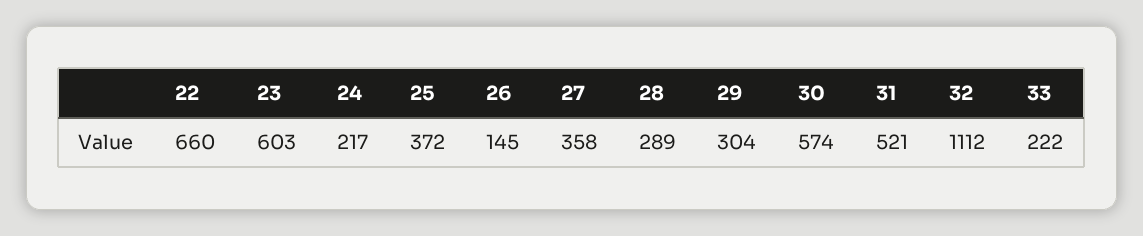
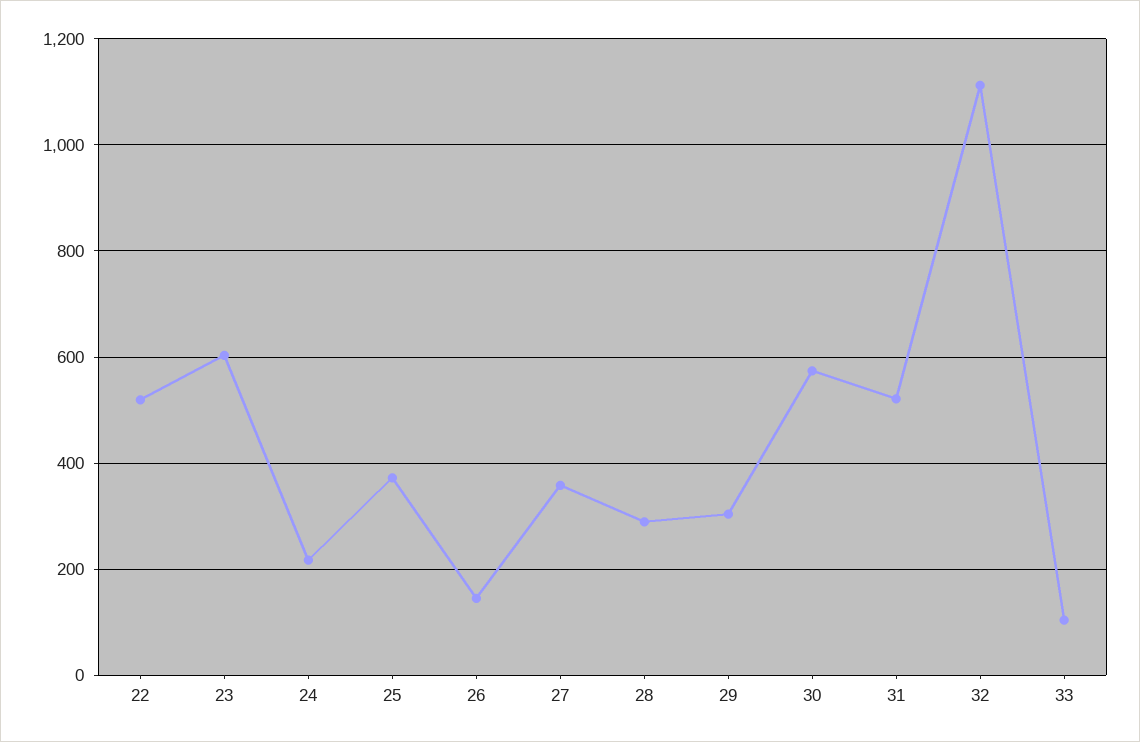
  {
-   "22": 660,
+   "22": 520,
    "23": 603,
    "24": 217,
    "25": 372,
    "26": 145,
    "27": 358,
    "28": 289,
    "29": 304,
    "30": 574,
    "31": 521,
    "32": 1112,
-   "33": 222
+   "33": 100
  }

